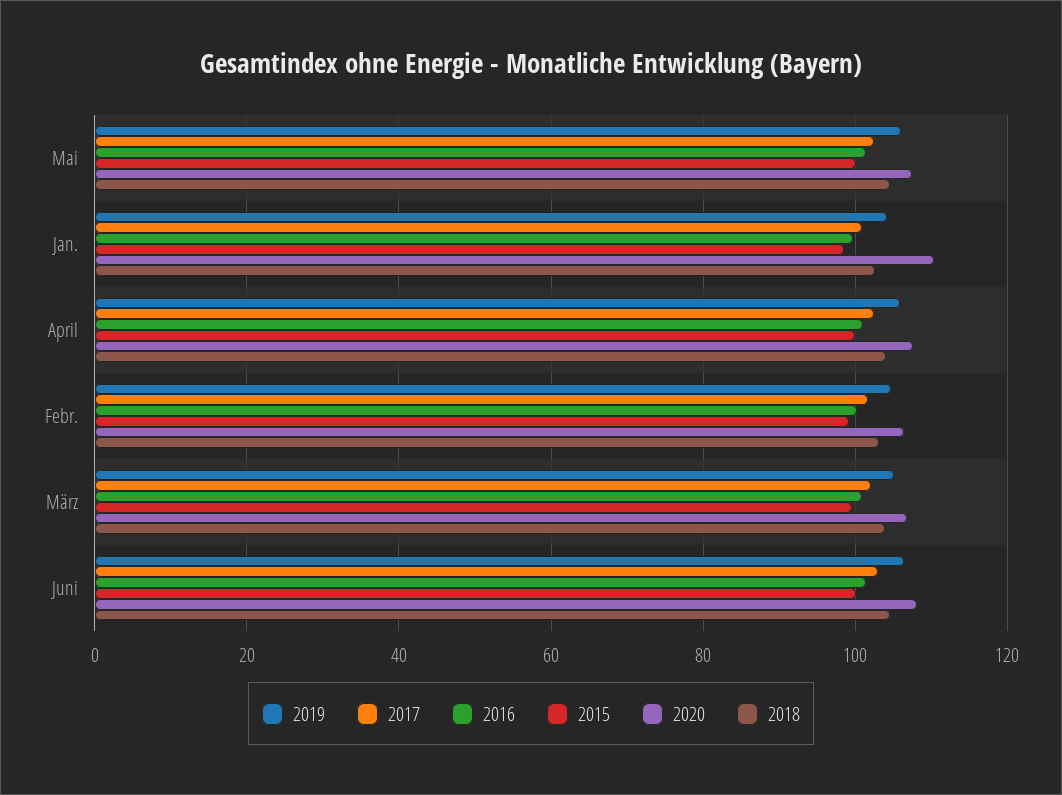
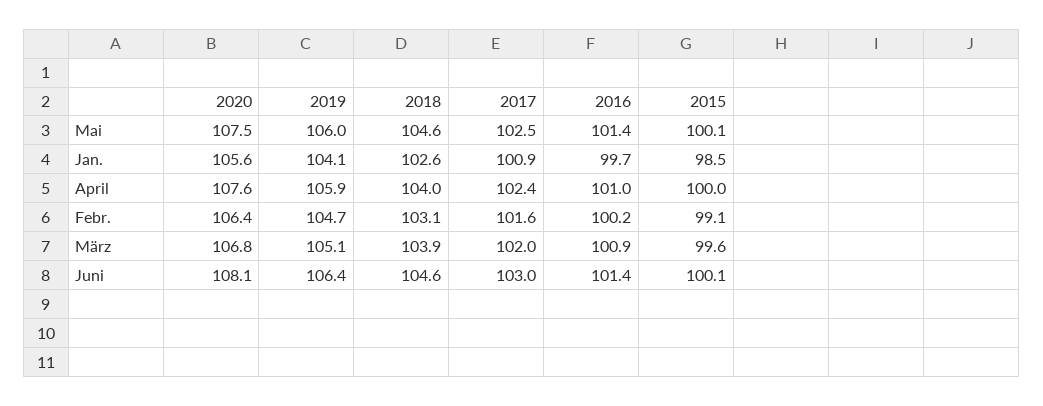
  {
    "2019": {
      "Mai": 106,
      "Jan.": 104.1,
      "April": 105.9,
      "Febr.": 104.7,
      "März": 105.1,
      "Juni": 106.4
    },
    "2017": {
      "Mai": 102.5,
      "Jan.": 100.9,
      "April": 102.4,
      "Febr.": 101.6,
      "März": 102,
      "Juni": 103
    },
    "2016": {
      "Mai": 101.4,
      "Jan.": 99.7,
      "April": 101,
      "Febr.": 100.2,
      "März": 100.9,
      "Juni": 101.4
    },
    "2015": {
      "Mai": 100.1,
      "Jan.": 98.5,
      "April": 100,
      "Febr.": 99.1,
      "März": 99.6,
      "Juni": 100.1
    },
    "2020": {
      "Mai": 107.5,
-     "Jan.": 110,
+     "Jan.": 105.6,
      "April": 107.6,
      "Febr.": 106.4,
      "März": 106.8,
      "Juni": 108.1
    },
    "2018": {
      "Mai": 104.6,
      "Jan.": 102.6,
      "April": 104,
      "Febr.": 103.1,
      "März": 103.9,
      "Juni": 104.6
    }
  }

